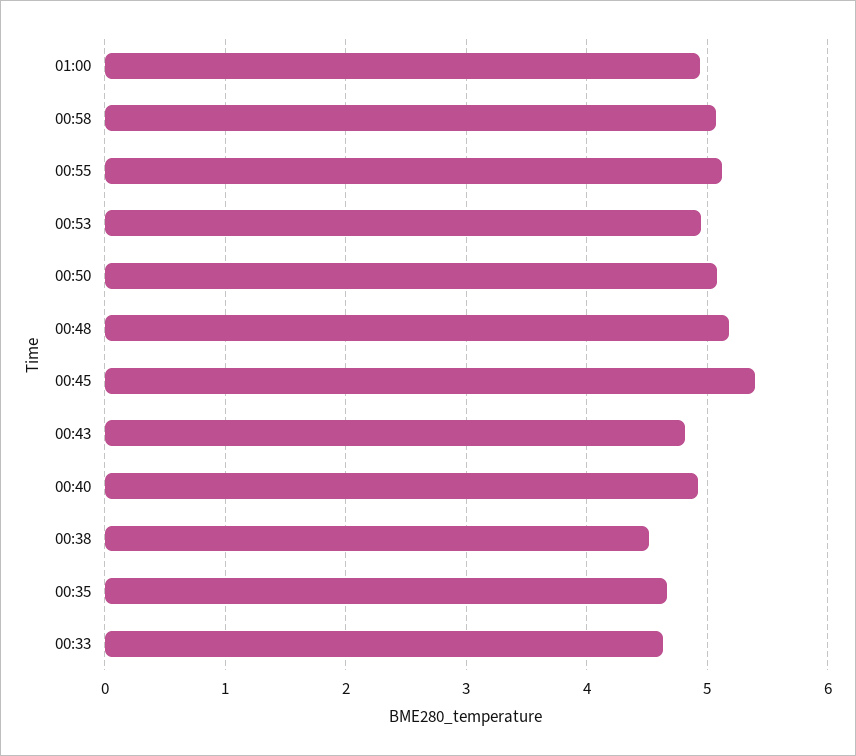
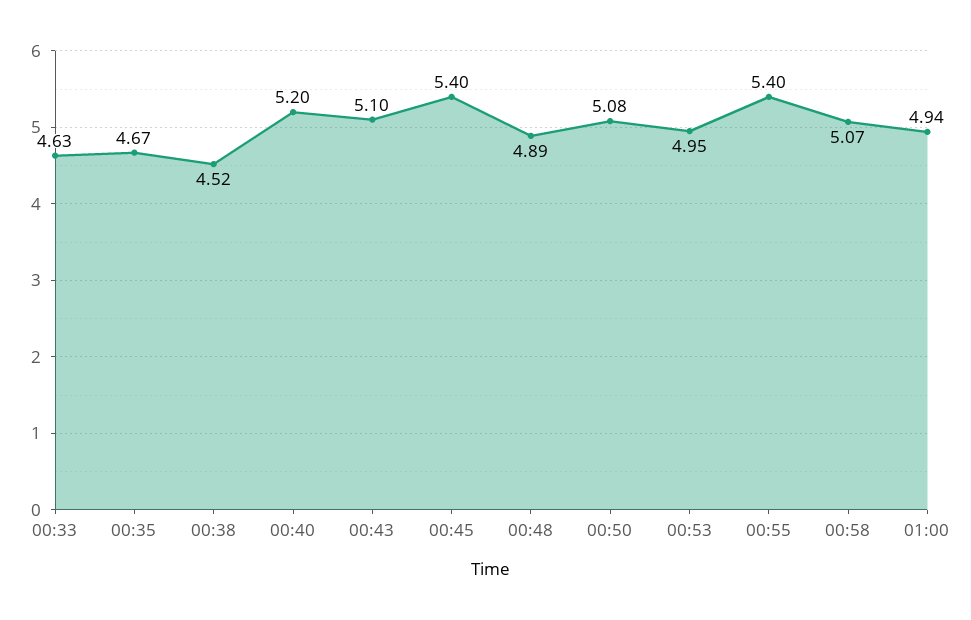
  {
    "01:00": 4.94,
    "00:58": 5.07,
-   "00:55": 5.1,
+   "00:55": 5.4,
    "00:53": 4.95,
    "00:50": 5.08,
-   "00:48": 5.2,
+   "00:48": 4.89,
    "00:45": 5.4,
-   "00:43": 4.8,
+   "00:43": 5.1,
-   "00:40": 4.9,
+   "00:40": 5.2,
    "00:38": 4.52,
    "00:35": 4.67,
    "00:33": 4.63
  }

